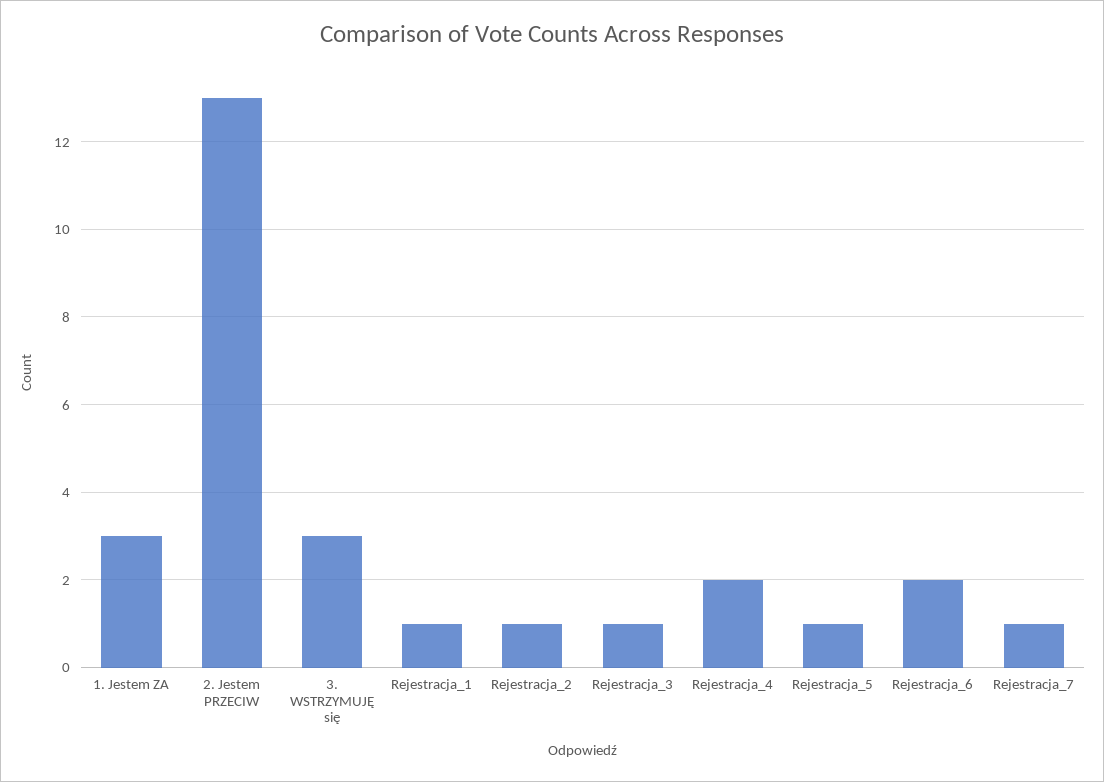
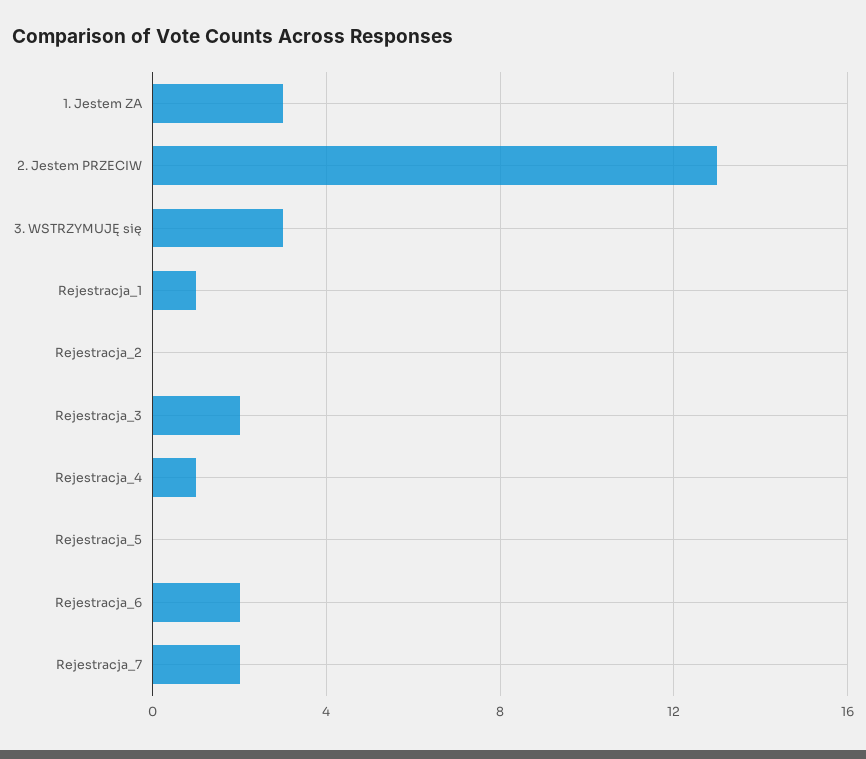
  {
    "1. Jestem ZA": 3,
    "2. Jestem PRZECIW": 13,
    "3. WSTRZYMUJĘ się": 3,
    "Rejestracja_1": 1,
-   "Rejestracja_2": 1,
+   "Rejestracja_2": 0,
-   "Rejestracja_3": 1,
+   "Rejestracja_3": 2,
-   "Rejestracja_4": 2,
+   "Rejestracja_4": 1,
-   "Rejestracja_5": 1,
+   "Rejestracja_5": 0,
    "Rejestracja_6": 2,
-   "Rejestracja_7": 1
+   "Rejestracja_7": 2
  }

